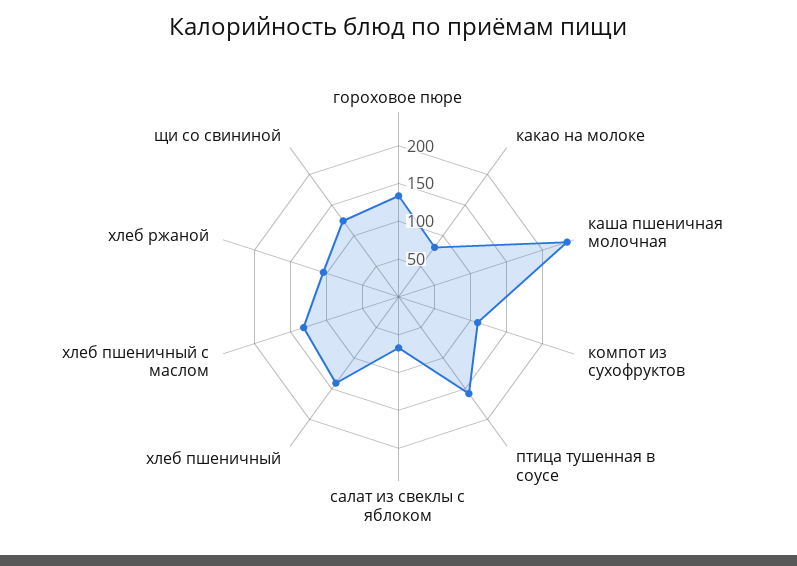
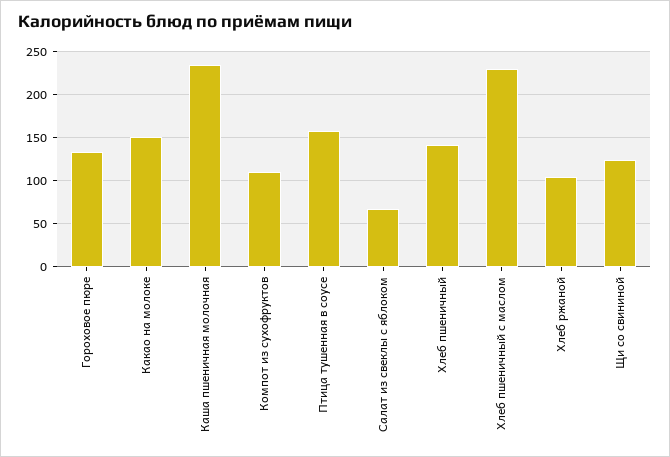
  {
    "гороховое пюре": 130,
-   "какао на молоке": 75,
+   "какао на молоке": 150,
    "каша пшеничная молочная": 230,
    "компот из сухофруктов": 110,
    "птица тушенная в соусе": 160,
    "салат из свеклы с яблоком": 70,
    "хлеб пшеничный": 140,
-   "хлеб пшеничный с маслом": 125,
+   "хлеб пшеничный с маслом": 230,
    "хлеб ржаной": 100,
    "щи со свининой": 120
  }

